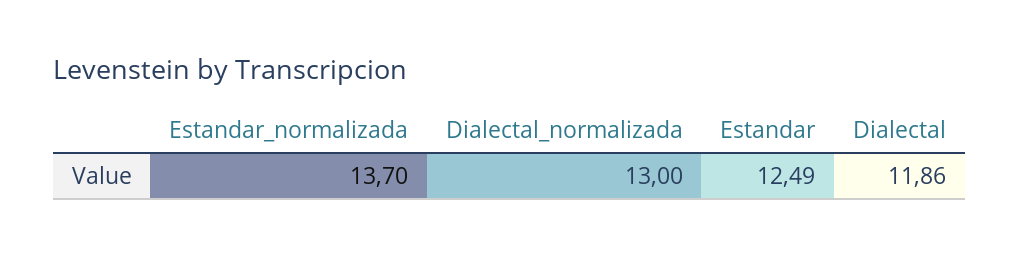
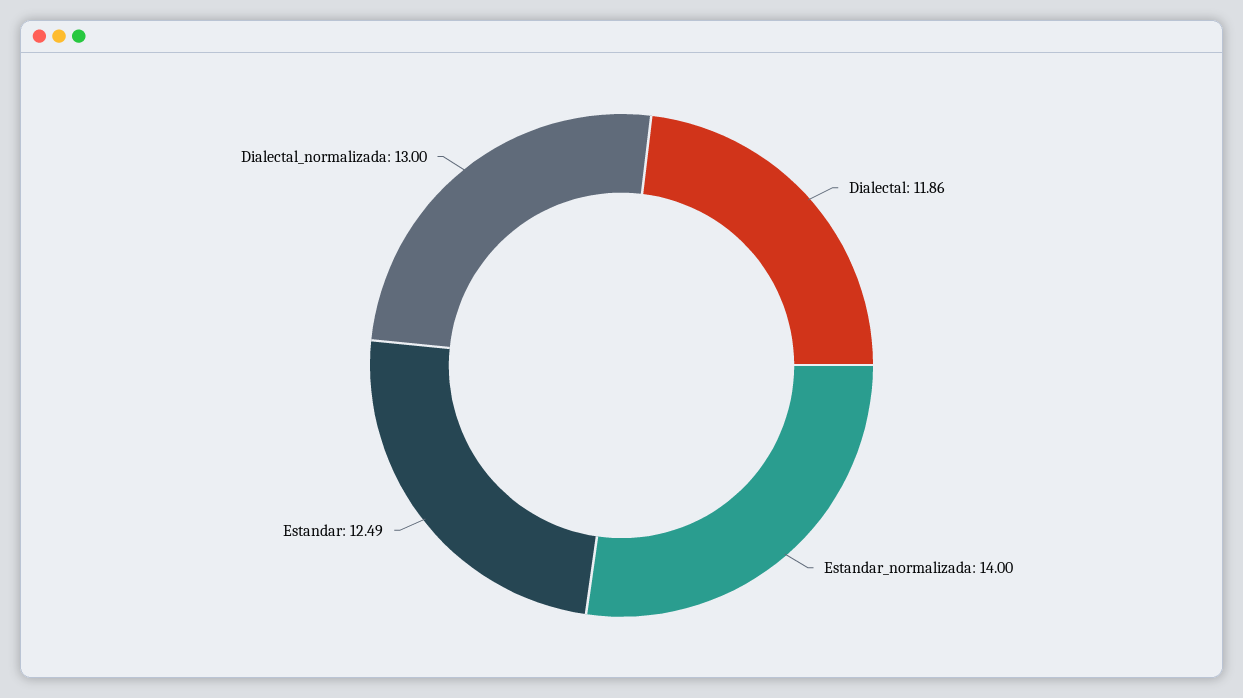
  {
-   "Estandar_normalizada": 13.7,
+   "Estandar_normalizada": 14,
    "Dialectal_normalizada": 13,
    "Estandar": 12.49,
    "Dialectal": 11.86
  }

